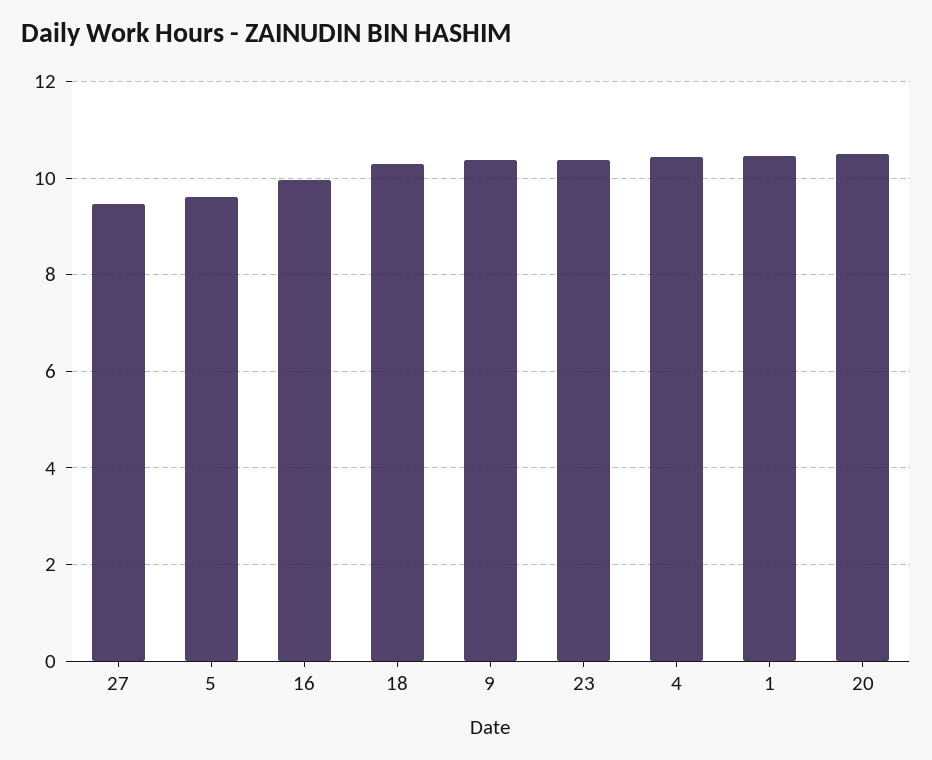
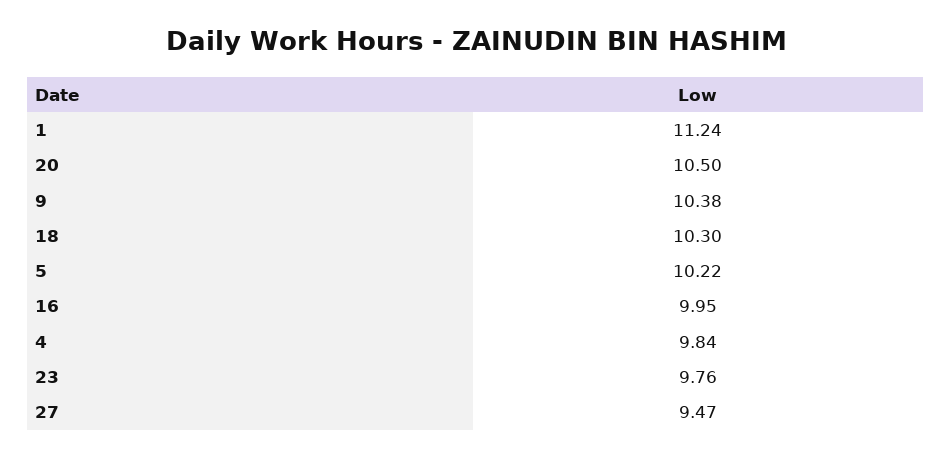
  {
    "27": 9.47,
-   "5": 9.6,
+   "5": 10.22,
    "16": 9.95,
    "18": 10.3,
    "9": 10.38,
-   "23": 10.4,
+   "23": 9.76,
-   "4": 10.4,
+   "4": 9.84,
-   "1": 10.4,
+   "1": 11.24,
    "20": 10.5
  }

